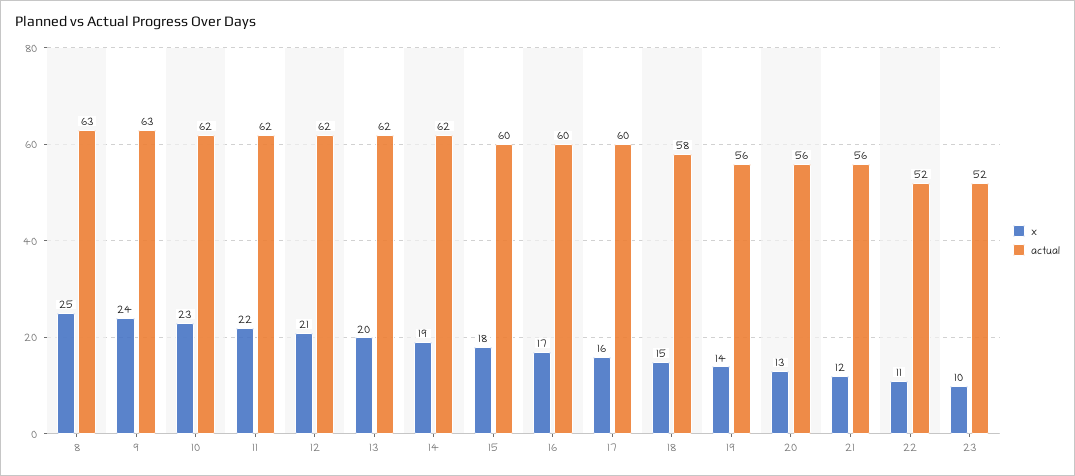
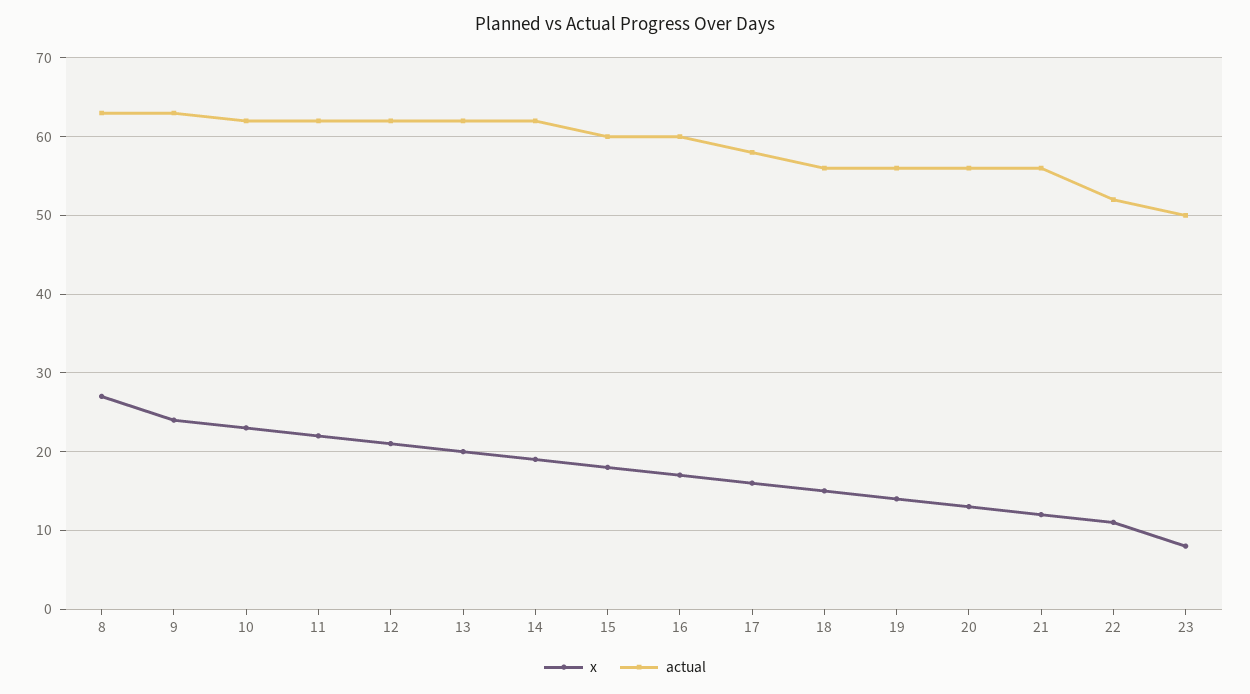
  {
    "x": {
-     "8": 25,
+     "8": 27,
      "9": 24,
      "10": 23,
      "11": 22,
      "12": 21,
      "13": 20,
      "14": 19,
      "15": 18,
      "16": 17,
      "17": 16,
      "18": 15,
      "19": 14,
      "20": 13,
      "21": 12,
      "22": 11,
-     "23": 10
+     "23": 8
    },
    "actual": {
      "8": 63,
      "9": 63,
      "10": 62,
      "11": 62,
      "12": 62,
      "13": 62,
      "14": 62,
      "15": 60,
      "16": 60,
-     "17": 60,
+     "17": 58,
-     "18": 58,
+     "18": 56,
      "19": 56,
      "20": 56,
      "21": 56,
      "22": 52,
-     "23": 52
+     "23": 50
    }
  }

